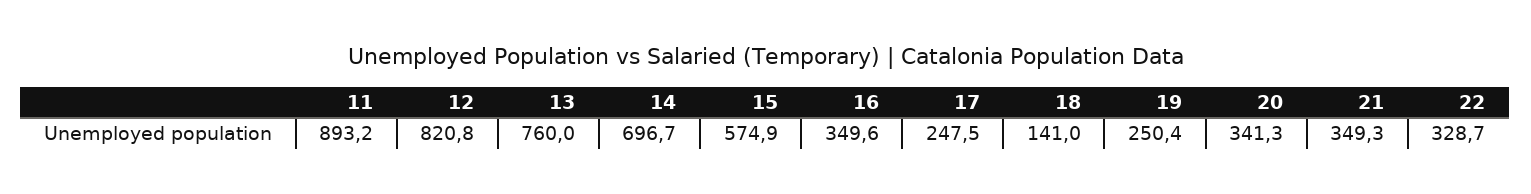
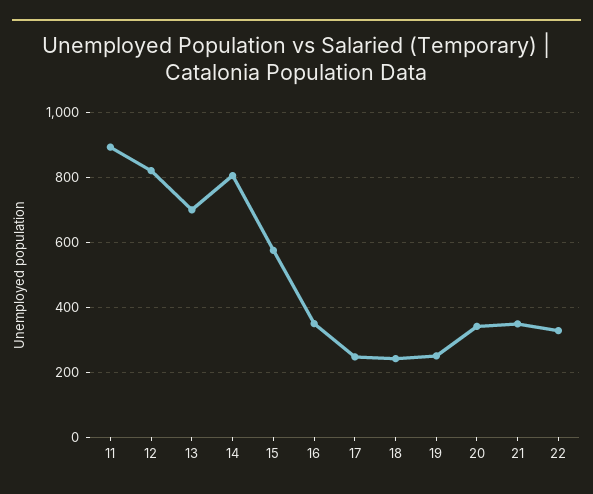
  {
    "11": 893.2,
    "12": 820.8,
-   "13": 760,
+   "13": 700,
-   "14": 696.7,
+   "14": 800,
    "15": 574.9,
    "16": 349.6,
    "17": 247.5,
-   "18": 141,
+   "18": 240,
    "19": 250.4,
    "20": 341.3,
    "21": 349.3,
    "22": 328.7
  }

